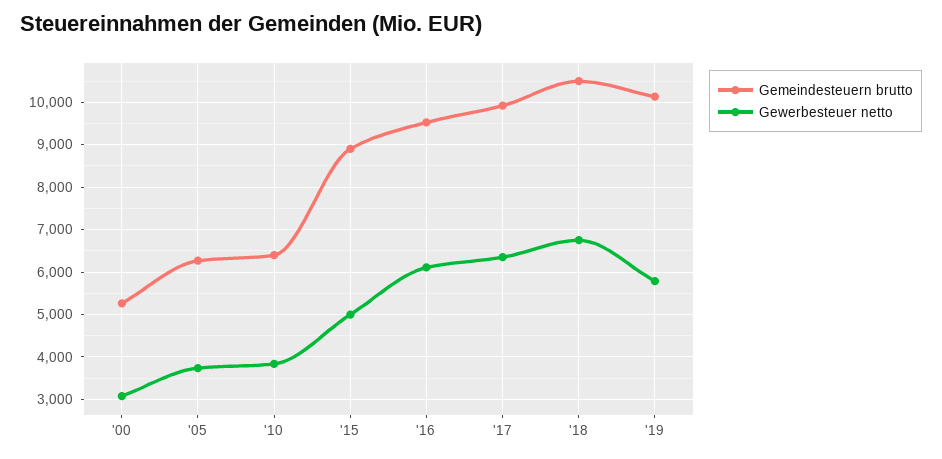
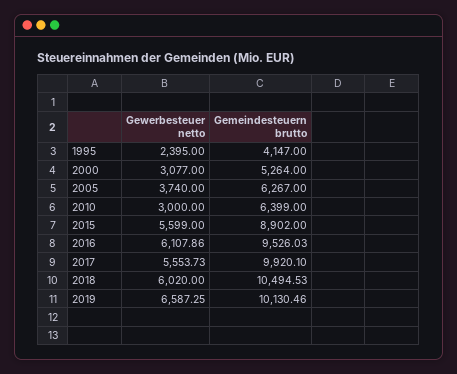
  {
    "Gemeindesteuern brutto": {
      "'00": 5264,
      "'05": 6267,
      "'10": 6399,
      "'15": 8902,
      "'16": 9526.03,
      "'17": 9920.1,
      "'18": 10494.53,
-     "'19": 10130.46
+     "'19": 10130.46,
+     "1995": 4147
    },
    "Gewerbesteuer netto": {
      "'00": 3077,
      "'05": 3740,
-     "'10": 3800,
+     "'10": 3000,
-     "'15": 5000,
+     "'15": 5599,
      "'16": 6107.86,
-     "'17": 6400,
+     "'17": 5553.73,
-     "'18": 6800,
+     "'18": 6020,
-     "'19": 5800
+     "'19": 6587.25,
+     "1995": 2395
    }
  }

